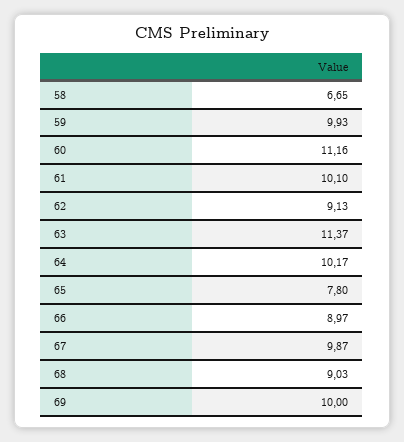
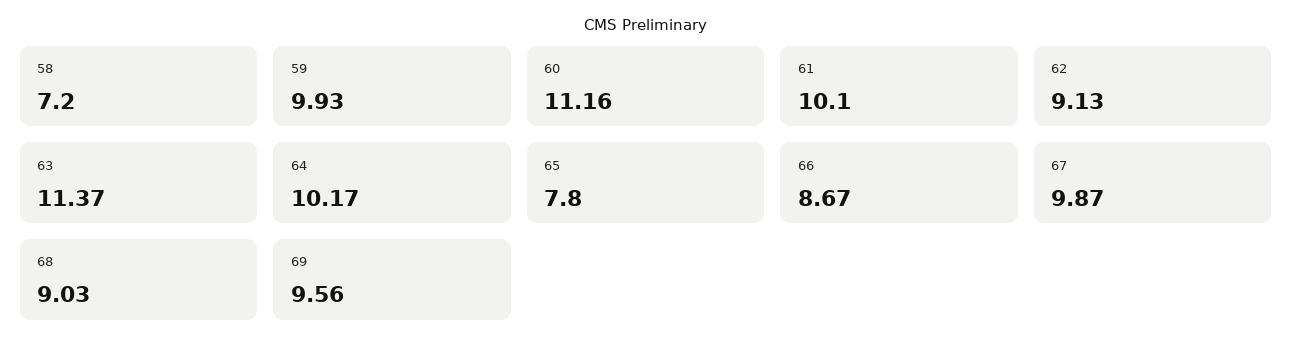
  {
-   "58": 6.65,
+   "58": 7.2,
    "59": 9.93,
    "60": 11.16,
    "61": 10.1,
    "62": 9.13,
    "63": 11.37,
    "64": 10.17,
    "65": 7.8,
-   "66": 8.97,
+   "66": 8.67,
    "67": 9.87,
    "68": 9.03,
-   "69": 10
+   "69": 9.56
  }

